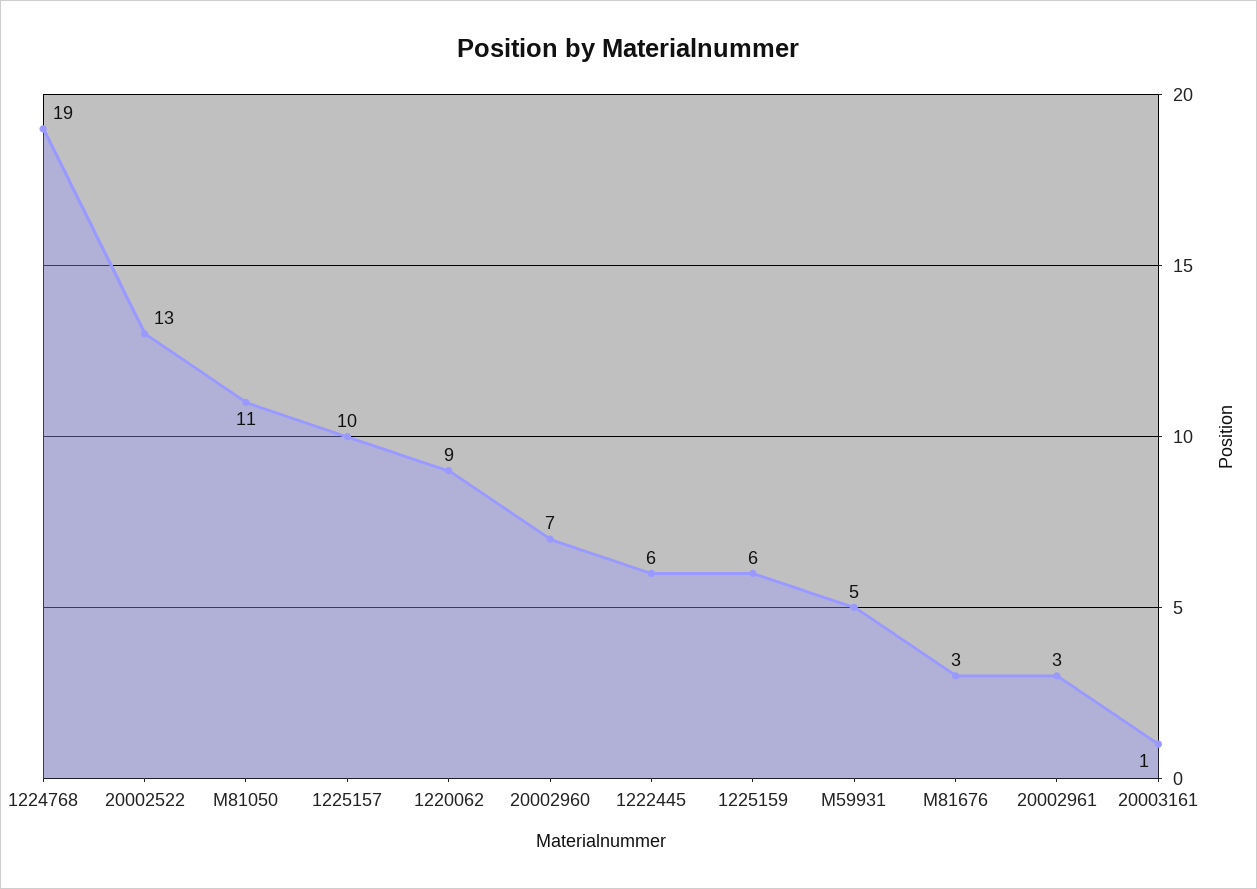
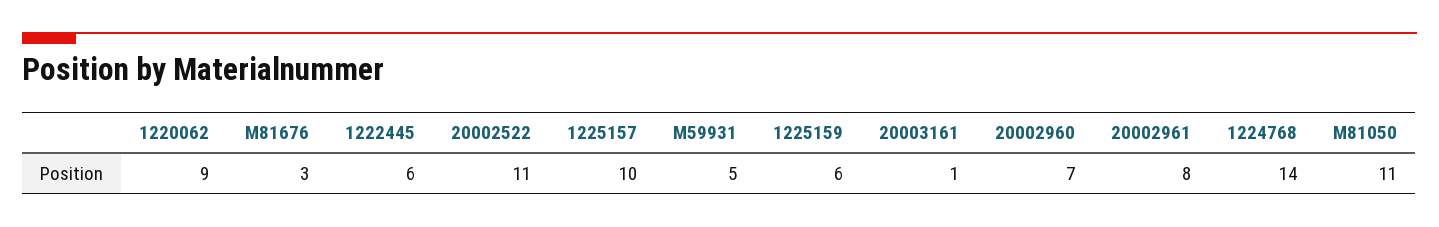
  {
-   "1224768": 19,
+   "1224768": 14,
-   "20002522": 13,
+   "20002522": 11,
    "M81050": 11,
    "1225157": 10,
    "1220062": 9,
    "20002960": 7,
    "1222445": 6,
    "1225159": 6,
    "M59931": 5,
    "M81676": 3,
-   "20002961": 3,
+   "20002961": 8,
    "20003161": 1
  }

